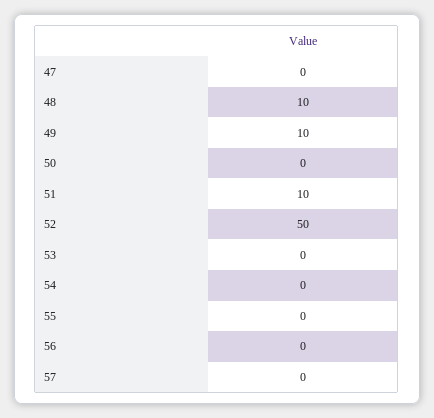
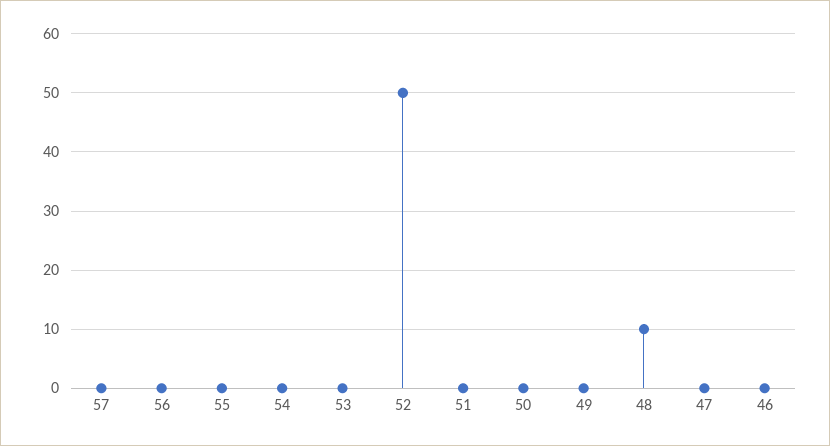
  {
    "47": 0,
    "48": 10,
-   "49": 10,
+   "49": 0,
    "50": 0,
-   "51": 10,
+   "51": 0,
    "52": 50,
    "53": 0,
    "54": 0,
    "55": 0,
    "56": 0,
-   "57": 0
+   "57": 0,
+   "46": 0
  }

